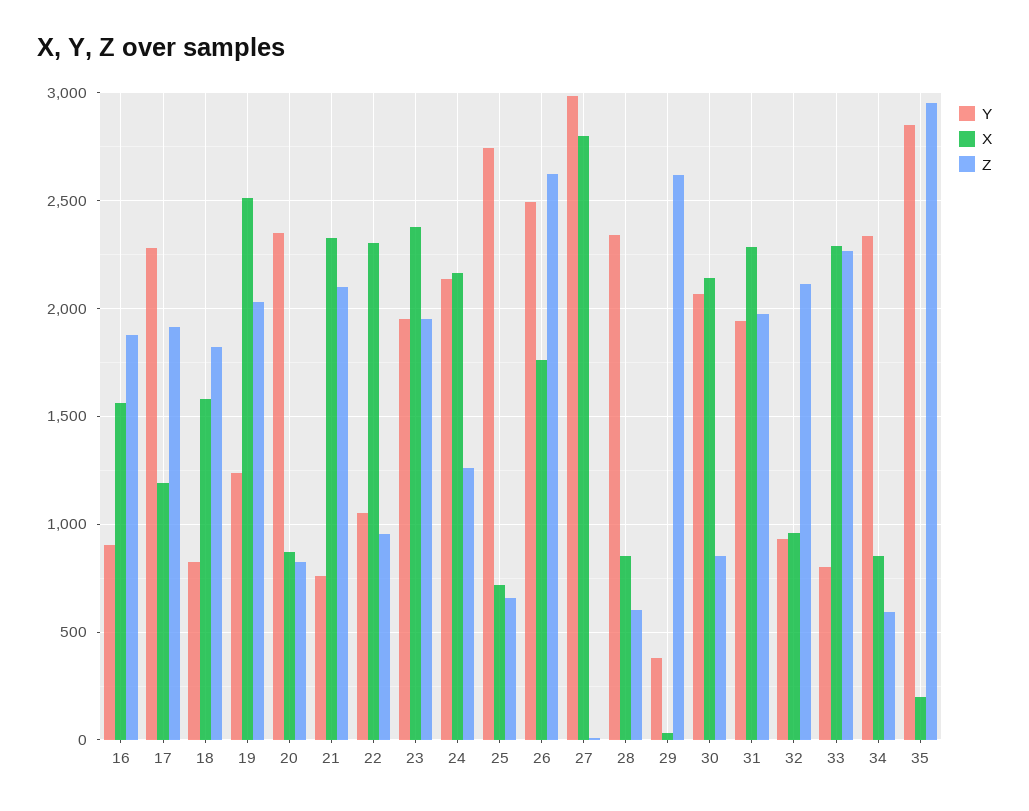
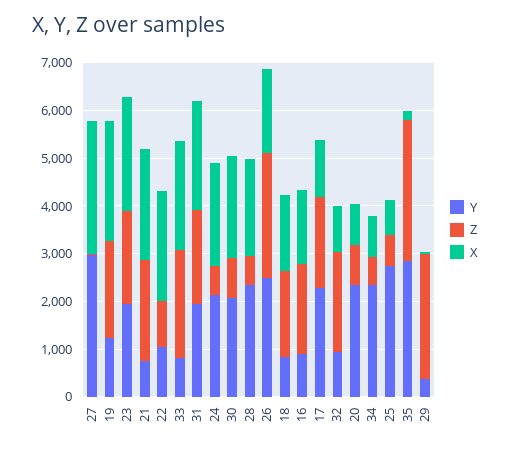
  {
    "Y": {
      "16": 900,
      "17": 2300,
      "18": 800,
      "19": 1250,
      "20": 2350,
      "21": 750,
      "22": 1050,
      "23": 1950,
      "24": 2150,
      "25": 2750,
      "26": 2500,
      "27": 3000,
      "28": 2350,
      "29": 400,
      "30": 2050,
      "31": 1950,
      "32": 950,
      "33": 800,
      "34": 2350,
      "35": 2850
    },
    "X": {
      "16": 1550,
      "17": 1200,
      "18": 1600,
      "19": 2500,
      "20": 850,
      "21": 2300,
      "22": 2300,
      "23": 2400,
      "24": 2150,
      "25": 700,
      "26": 1750,
      "27": 2800,
-     "28": 850,
+     "28": 2000,
      "29": 50,
      "30": 2150,
      "31": 2300,
      "32": 950,
      "33": 2300,
      "34": 850,
      "35": 200
    },
    "Z": {
      "16": 1900,
      "17": 1900,
      "18": 1800,
      "19": 2050,
      "20": 850,
      "21": 2100,
      "22": 950,
      "23": 1950,
-     "24": 1250,
+     "24": 600,
      "25": 650,
      "26": 2600,
      "27": 0,
      "28": 600,
      "29": 2600,
      "30": 850,
      "31": 2000,
      "32": 2100,
      "33": 2250,
      "34": 600,
      "35": 2950
    }
  }

